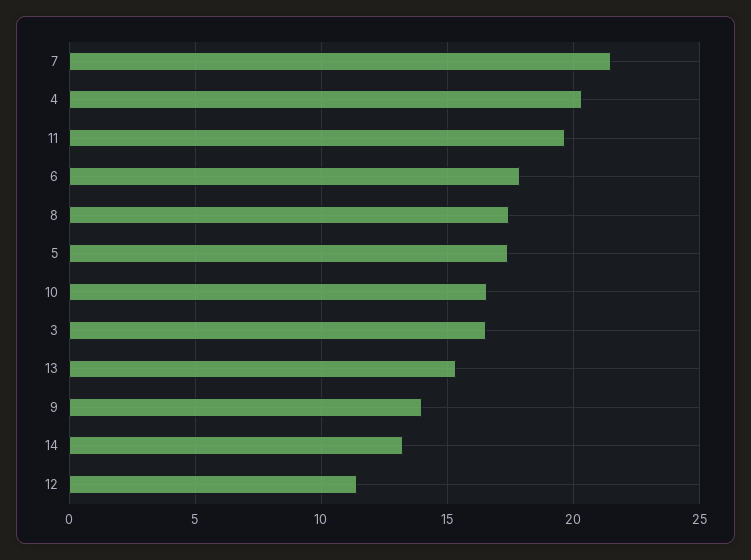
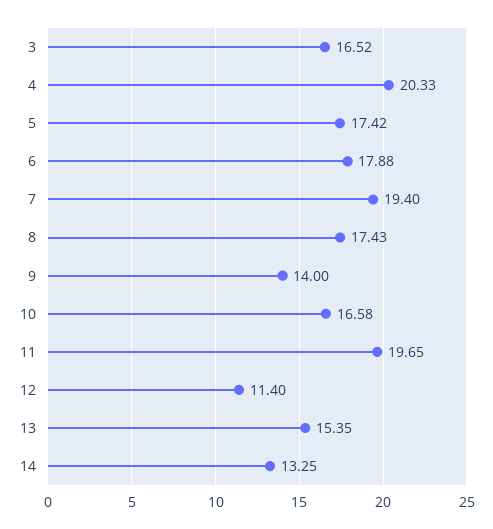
  {
-   "7": 21.5,
+   "7": 19.4,
    "4": 20.33,
    "11": 19.65,
    "6": 17.88,
    "8": 17.43,
    "5": 17.42,
    "10": 16.58,
    "3": 16.52,
    "13": 15.35,
    "9": 14,
    "14": 13.25,
    "12": 11.4
  }

